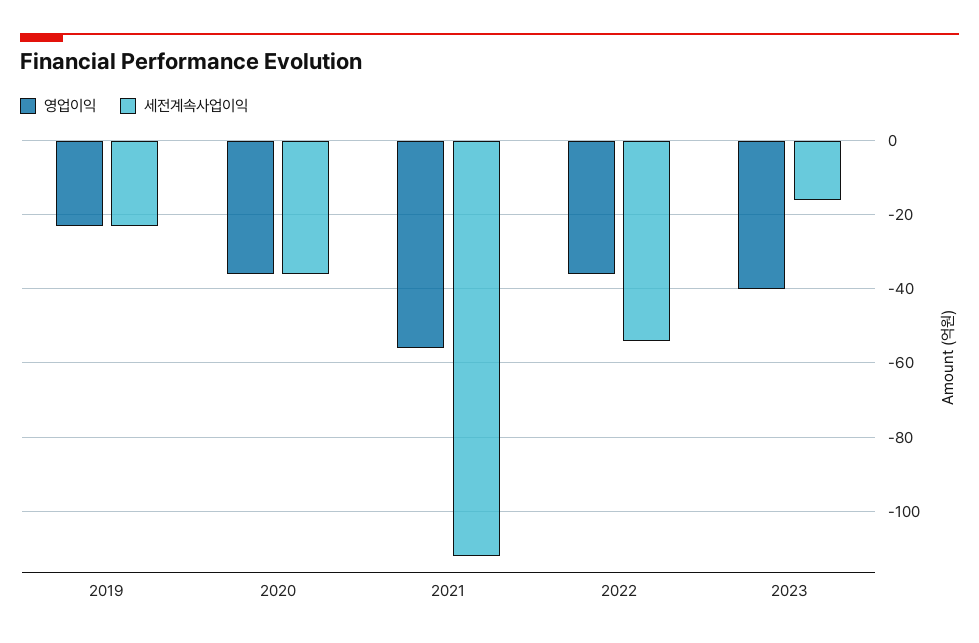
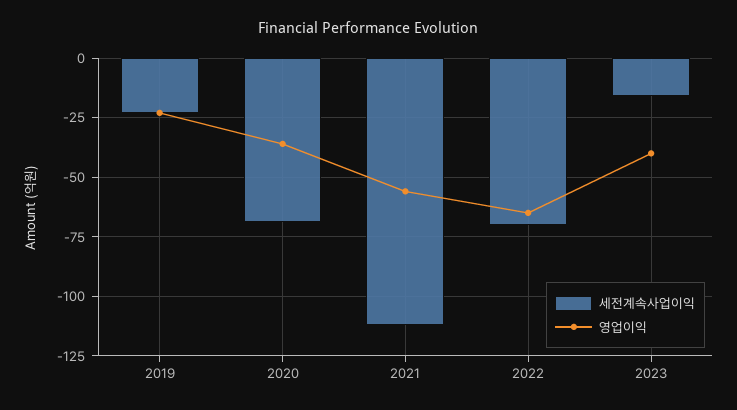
  {
    "영업이익": {
      "2019": -25,
      "2020": -35,
      "2021": -55,
-     "2022": -35,
+     "2022": -65,
      "2023": -40
    },
    "세전계속사업이익": {
      "2019": -25,
-     "2020": -35,
+     "2020": -70,
      "2021": -110,
-     "2022": -55,
+     "2022": -70,
      "2023": -15
    }
  }

